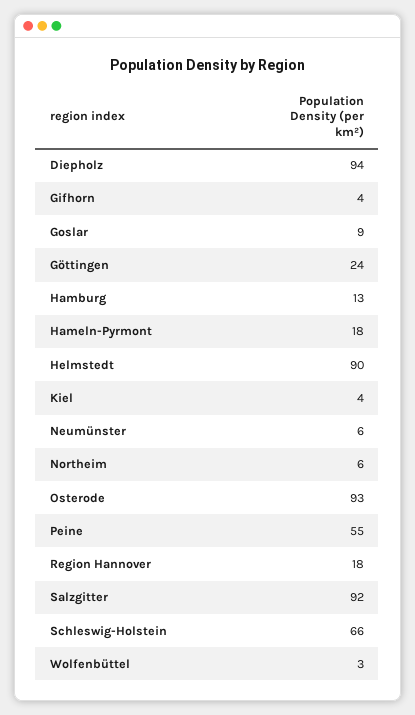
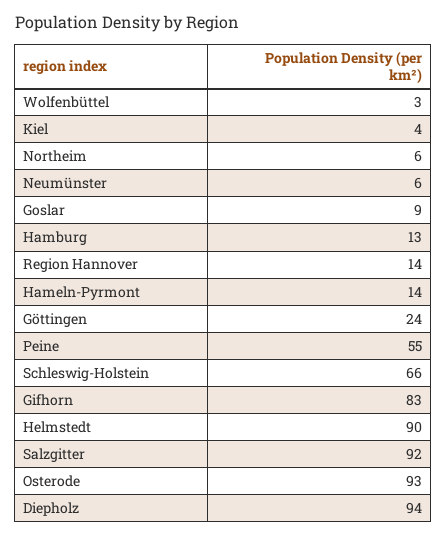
  {
    "Diepholz": 94,
-   "Gifhorn": 4,
+   "Gifhorn": 83,
    "Goslar": 9,
    "Göttingen": 24,
    "Hamburg": 13,
-   "Hameln-Pyrmont": 18,
+   "Hameln-Pyrmont": 14,
    "Helmstedt": 90,
    "Kiel": 4,
    "Neumünster": 6,
    "Northeim": 6,
    "Osterode": 93,
    "Peine": 55,
-   "Region Hannover": 18,
+   "Region Hannover": 14,
    "Salzgitter": 92,
    "Schleswig-Holstein": 66,
    "Wolfenbüttel": 3
  }

